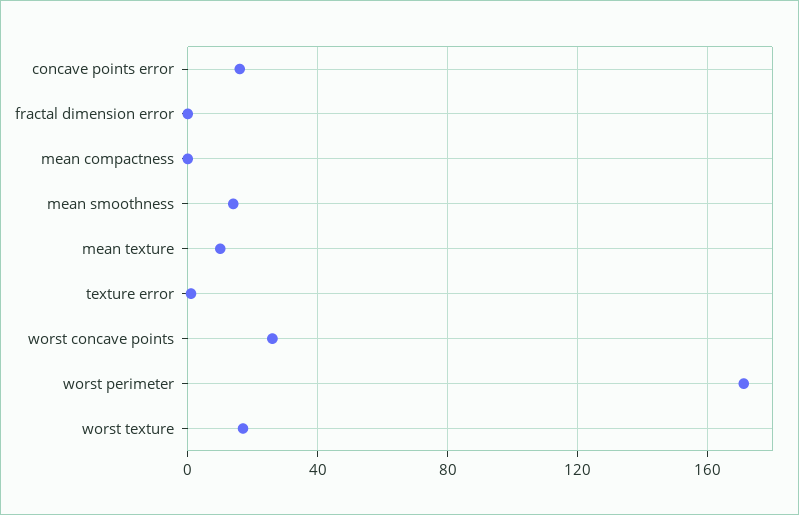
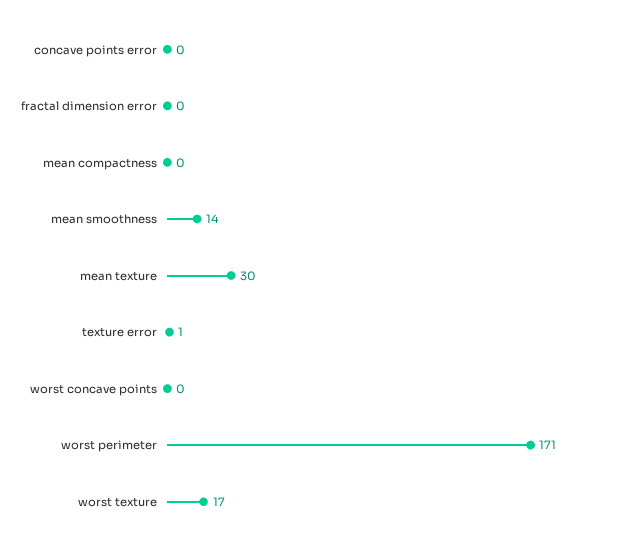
  {
-   "concave points error": 15,
+   "concave points error": 0,
    "fractal dimension error": 0,
    "mean compactness": 0,
    "mean smoothness": 14,
-   "mean texture": 10,
+   "mean texture": 30,
    "texture error": 1,
-   "worst concave points": 25,
+   "worst concave points": 0,
    "worst perimeter": 171,
    "worst texture": 17
  }

